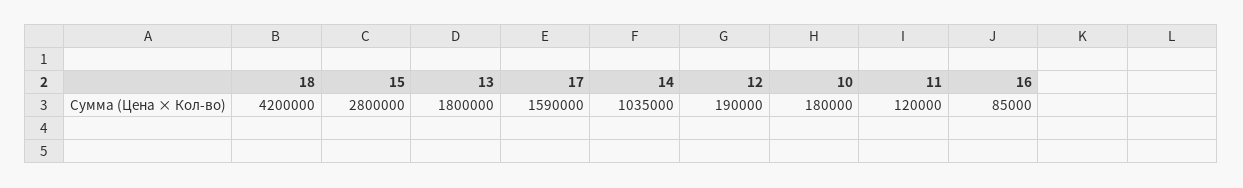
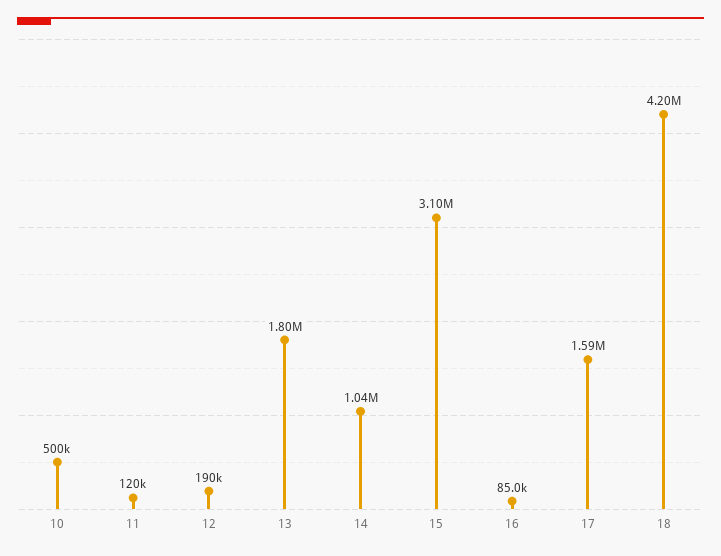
  {
    "18": 4200000,
-   "15": 2800000,
+   "15": 3100000,
    "13": 1800000,
    "17": 1590000,
    "14": 1035000,
    "12": 190000,
-   "10": 180000,
+   "10": 500000,
    "11": 120000,
    "16": 85000
  }

